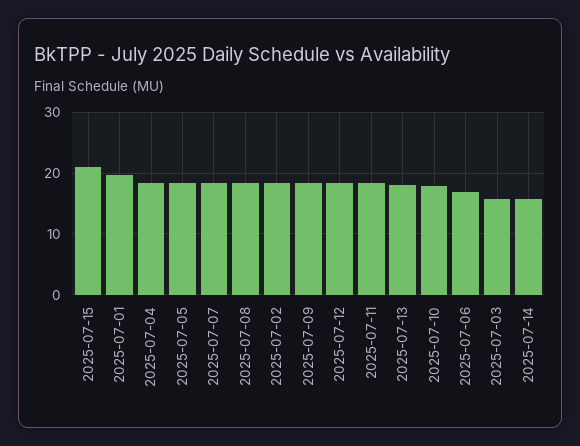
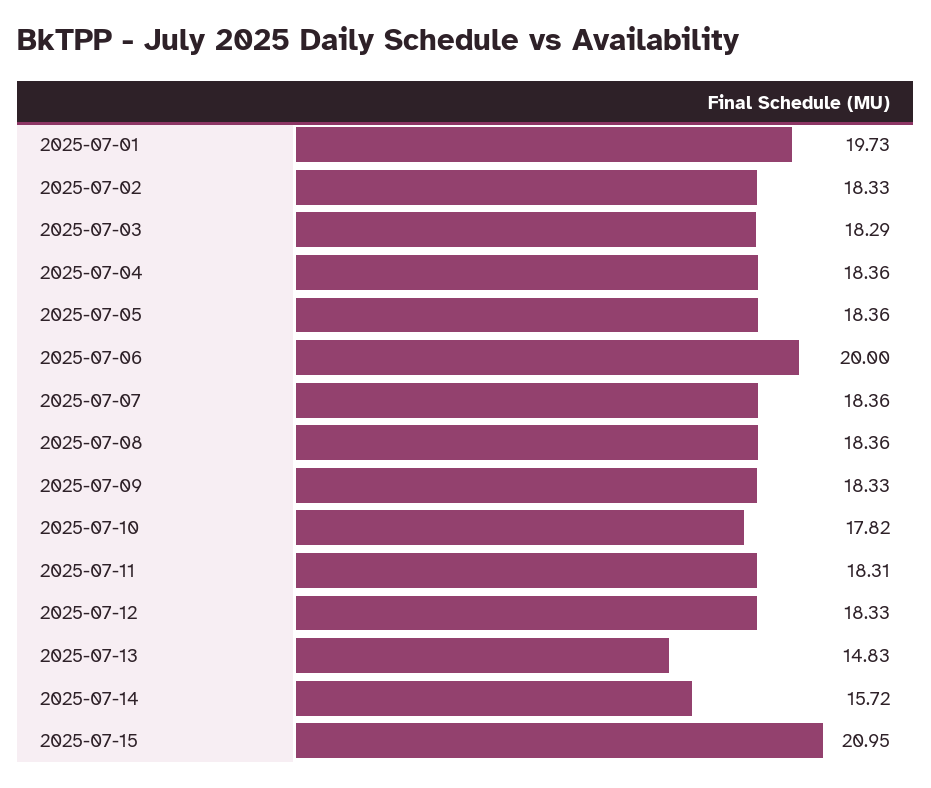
  {
    "2025-07-15": 20.95,
    "2025-07-01": 19.73,
    "2025-07-04": 18.36,
    "2025-07-05": 18.36,
    "2025-07-07": 18.36,
    "2025-07-08": 18.36,
    "2025-07-02": 18.33,
    "2025-07-09": 18.33,
    "2025-07-12": 18.33,
    "2025-07-11": 18.31,
-   "2025-07-13": 18,
+   "2025-07-13": 14.83,
    "2025-07-10": 17.82,
-   "2025-07-06": 17,
+   "2025-07-06": 20,
-   "2025-07-03": 16,
+   "2025-07-03": 18.29,
    "2025-07-14": 15.72
  }

